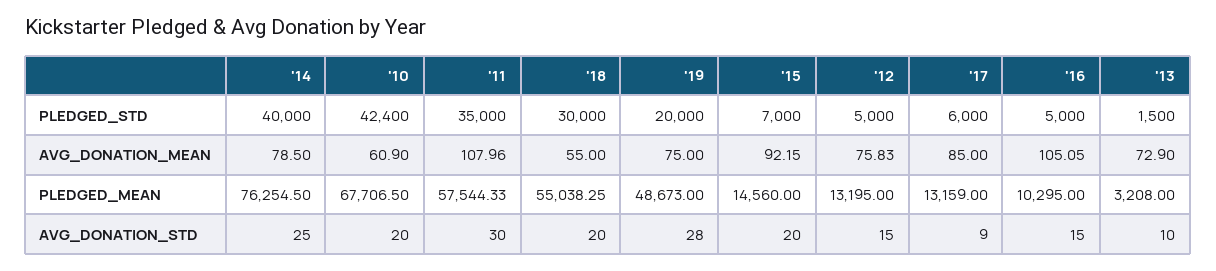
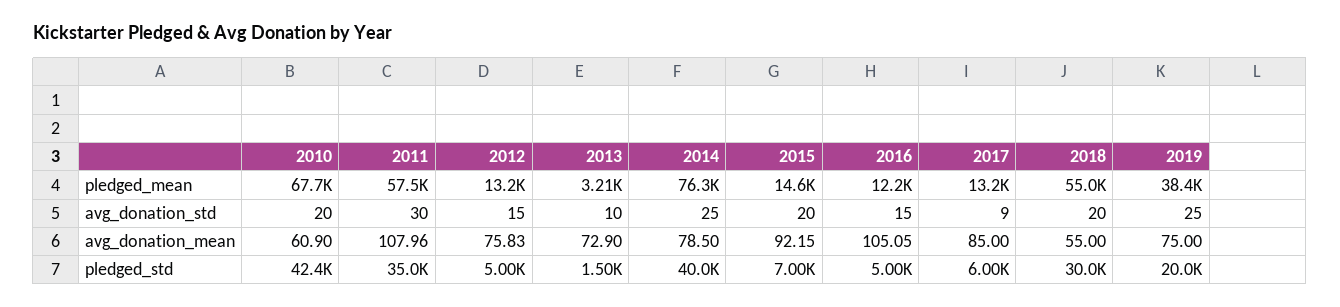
  {
    "'14": {
      "PLEDGED_STD": 40000,
      "AVG_DONATION_MEAN": 78.5,
      "PLEDGED_MEAN": 76254.5,
      "AVG_DONATION_STD": 25
    },
    "'10": {
      "PLEDGED_STD": 42400,
      "AVG_DONATION_MEAN": 60.9,
      "PLEDGED_MEAN": 67706.5,
      "AVG_DONATION_STD": 20
    },
    "'11": {
      "PLEDGED_STD": 35000,
      "AVG_DONATION_MEAN": 107.96,
      "PLEDGED_MEAN": 57544.33,
      "AVG_DONATION_STD": 30
    },
    "'18": {
      "PLEDGED_STD": 30000,
      "AVG_DONATION_MEAN": 55,
      "PLEDGED_MEAN": 55038.25,
      "AVG_DONATION_STD": 20
    },
    "'19": {
      "PLEDGED_STD": 20000,
      "AVG_DONATION_MEAN": 75,
-     "PLEDGED_MEAN": 48673,
+     "PLEDGED_MEAN": 38400,
-     "AVG_DONATION_STD": 28
+     "AVG_DONATION_STD": 25
    },
    "'15": {
      "PLEDGED_STD": 7000,
      "AVG_DONATION_MEAN": 92.15,
      "PLEDGED_MEAN": 14560,
      "AVG_DONATION_STD": 20
    },
    "'12": {
      "PLEDGED_STD": 5000,
      "AVG_DONATION_MEAN": 75.83,
      "PLEDGED_MEAN": 13195,
      "AVG_DONATION_STD": 15
    },
    "'17": {
      "PLEDGED_STD": 6000,
      "AVG_DONATION_MEAN": 85,
      "PLEDGED_MEAN": 13159,
      "AVG_DONATION_STD": 9
    },
    "'16": {
      "PLEDGED_STD": 5000,
      "AVG_DONATION_MEAN": 105.05,
-     "PLEDGED_MEAN": 10295,
+     "PLEDGED_MEAN": 12200,
      "AVG_DONATION_STD": 15
    },
    "'13": {
      "PLEDGED_STD": 1500,
      "AVG_DONATION_MEAN": 72.9,
      "PLEDGED_MEAN": 3208,
      "AVG_DONATION_STD": 10
    }
  }

